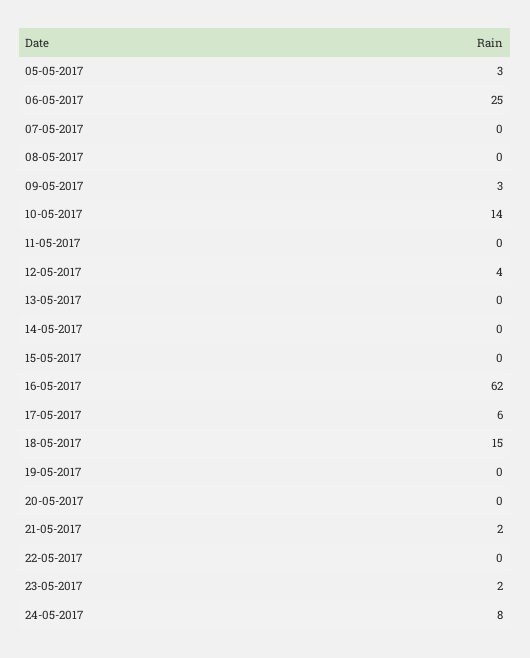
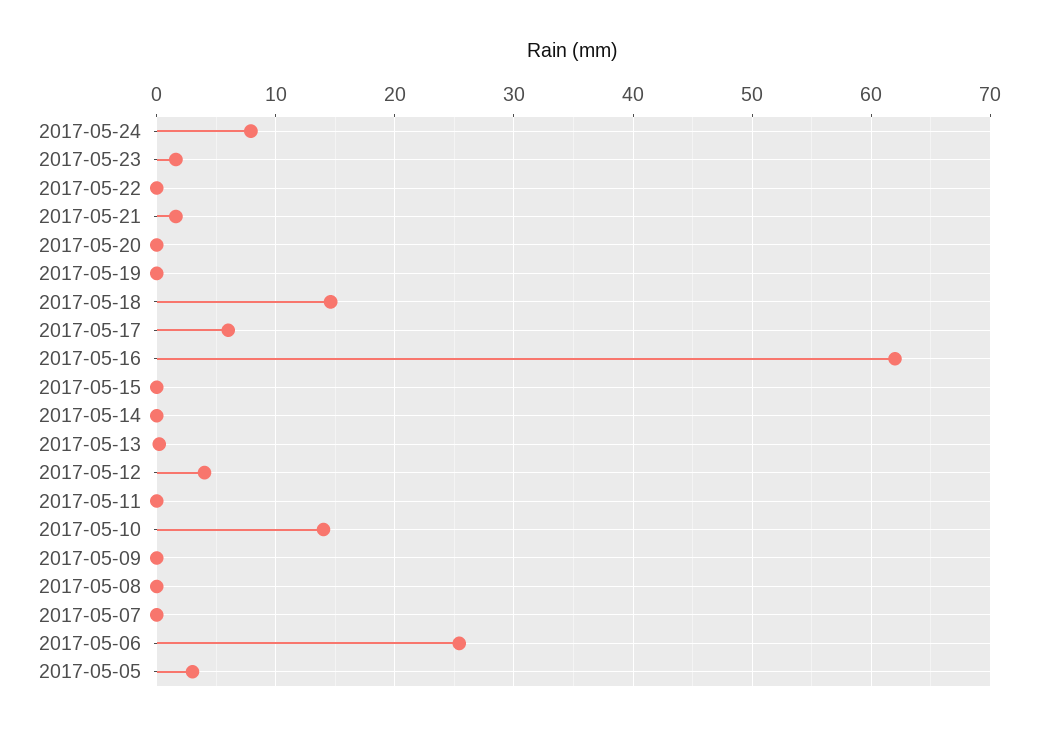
  {
    "05-05-2017": 3,
    "06-05-2017": 25,
    "07-05-2017": 0,
    "08-05-2017": 0,
-   "09-05-2017": 3,
+   "09-05-2017": 0,
    "10-05-2017": 14,
    "11-05-2017": 0,
    "12-05-2017": 4,
    "13-05-2017": 0,
    "14-05-2017": 0,
    "15-05-2017": 0,
    "16-05-2017": 62,
    "17-05-2017": 6,
    "18-05-2017": 15,
    "19-05-2017": 0,
    "20-05-2017": 0,
    "21-05-2017": 2,
    "22-05-2017": 0,
    "23-05-2017": 2,
    "24-05-2017": 8
  }

